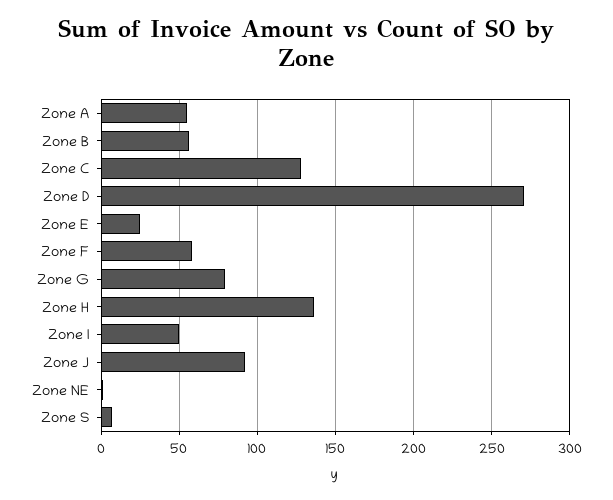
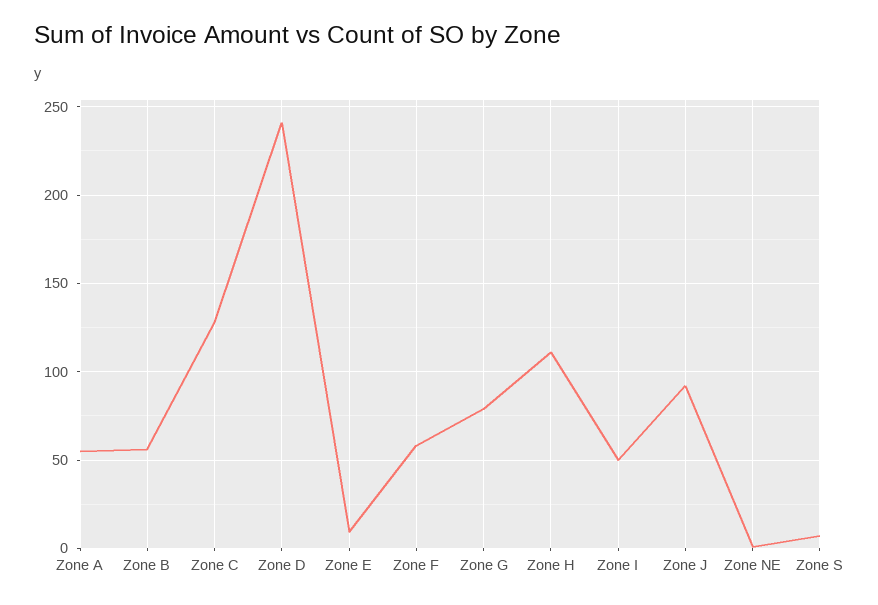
  {
    "Zone A": 55,
    "Zone B": 55,
    "Zone C": 130,
-   "Zone D": 270,
+   "Zone D": 240,
-   "Zone E": 25,
+   "Zone E": 10,
    "Zone F": 60,
    "Zone G": 80,
-   "Zone H": 135,
+   "Zone H": 110,
    "Zone I": 50,
    "Zone J": 90,
    "Zone NE": 0,
    "Zone S": 5
  }

